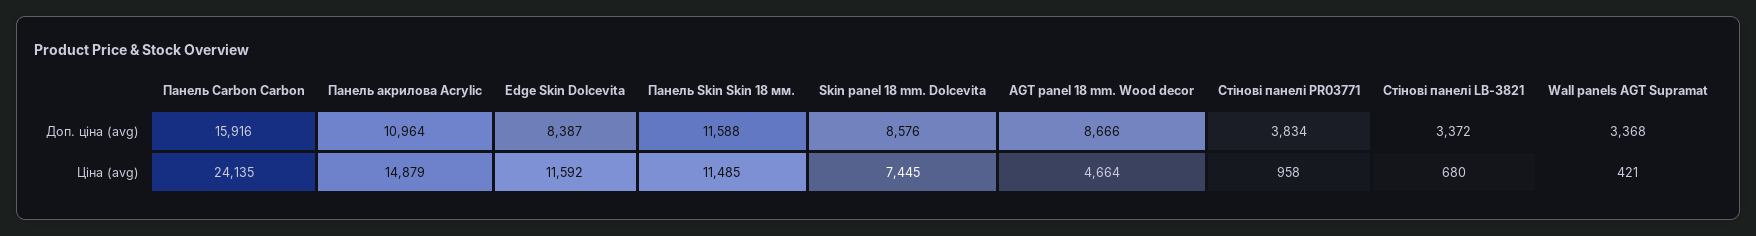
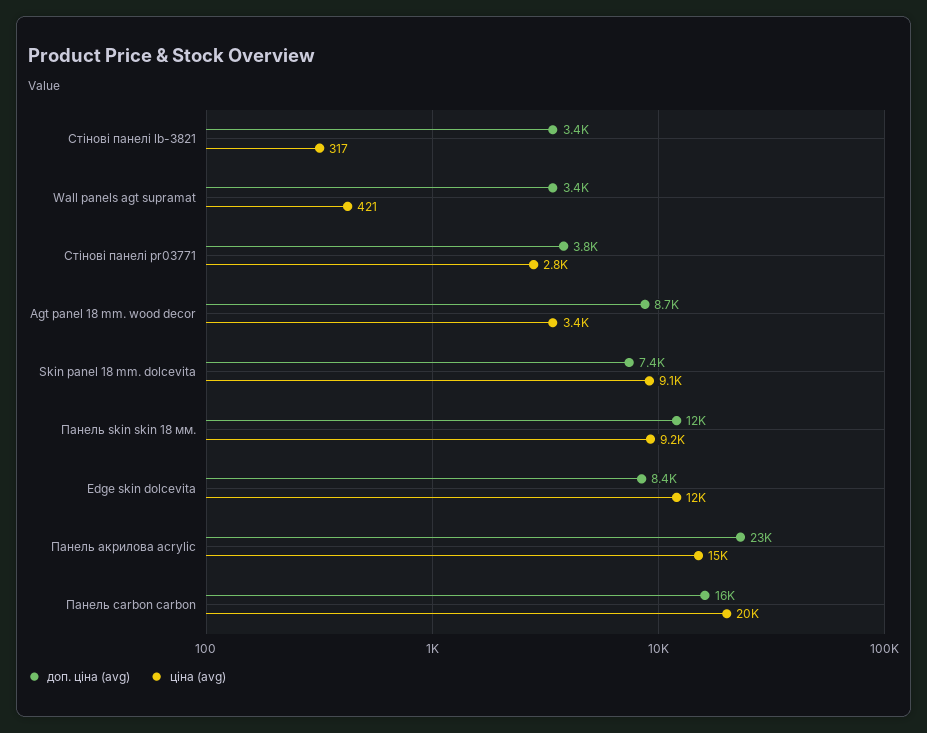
  {
    "Доп. ціна (avg)": {
      "Панель Carbon Carbon": 15916,
-     "Панель акрилова Acrylic": 10964,
+     "Панель акрилова Acrylic": 23000,
      "Edge Skin Dolcevita": 8387,
      "Панель Skin Skin 18 мм.": 11588,
-     "Skin panel 18 mm. Dolcevita": 8576,
+     "Skin panel 18 mm. Dolcevita": 7400,
      "AGT panel 18 mm. Wood decor": 8666,
      "Стінові панелі PR03771": 3834,
      "Стінові панелі LB-3821": 3372,
      "Wall panels AGT Supramat": 3368
    },
    "Ціна (avg)": {
-     "Панель Carbon Carbon": 24135,
+     "Панель Carbon Carbon": 20000,
      "Панель акрилова Acrylic": 14879,
      "Edge Skin Dolcevita": 11592,
-     "Панель Skin Skin 18 мм.": 11485,
+     "Панель Skin Skin 18 мм.": 9200,
-     "Skin panel 18 mm. Dolcevita": 7445,
+     "Skin panel 18 mm. Dolcevita": 9100,
-     "AGT panel 18 mm. Wood decor": 4664,
+     "AGT panel 18 mm. Wood decor": 3400,
-     "Стінові панелі PR03771": 958,
+     "Стінові панелі PR03771": 2800,
-     "Стінові панелі LB-3821": 680,
+     "Стінові панелі LB-3821": 317,
      "Wall panels AGT Supramat": 421
    }
  }

